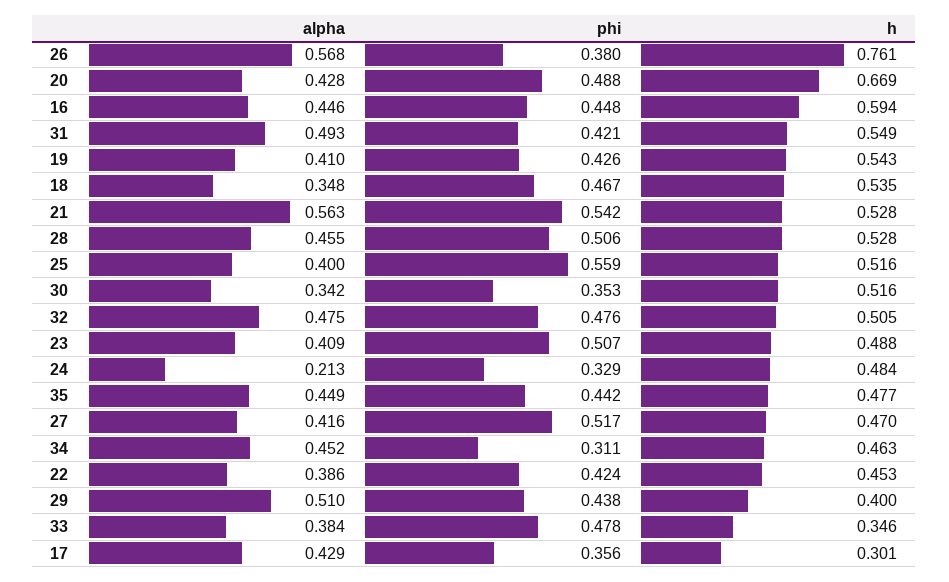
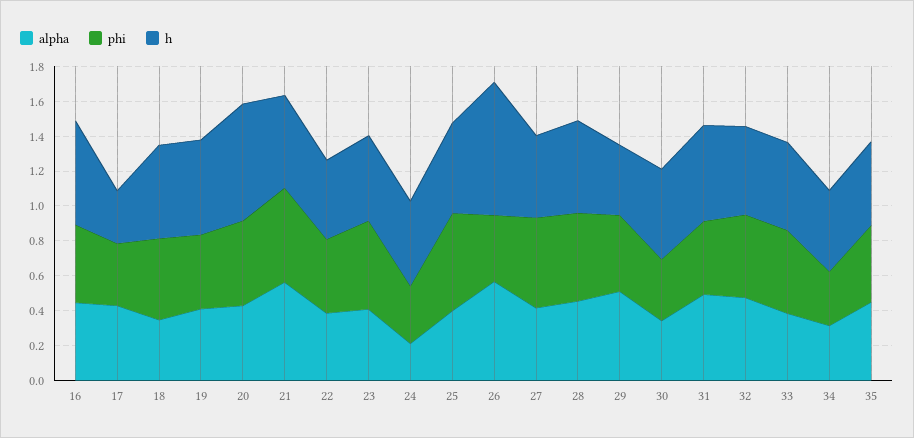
  {
    "alpha": {
      "26": 0.568,
      "20": 0.428,
      "16": 0.446,
      "31": 0.493,
      "19": 0.41,
      "18": 0.348,
      "21": 0.563,
      "28": 0.455,
      "25": 0.4,
      "30": 0.342,
      "32": 0.475,
      "23": 0.409,
      "24": 0.213,
      "35": 0.449,
      "27": 0.416,
-     "34": 0.452,
+     "34": 0.3,
      "22": 0.386,
      "29": 0.51,
      "33": 0.384,
      "17": 0.429
    },
    "phi": {
      "26": 0.38,
      "20": 0.488,
      "16": 0.448,
      "31": 0.421,
      "19": 0.426,
      "18": 0.467,
      "21": 0.542,
      "28": 0.506,
      "25": 0.559,
      "30": 0.353,
      "32": 0.476,
      "23": 0.507,
      "24": 0.329,
      "35": 0.442,
      "27": 0.517,
      "34": 0.311,
      "22": 0.424,
      "29": 0.438,
      "33": 0.478,
      "17": 0.356
    },
    "h": {
      "26": 0.761,
      "20": 0.669,
      "16": 0.594,
      "31": 0.549,
      "19": 0.543,
      "18": 0.535,
      "21": 0.528,
      "28": 0.528,
      "25": 0.516,
      "30": 0.516,
      "32": 0.505,
      "23": 0.488,
      "24": 0.484,
      "35": 0.477,
      "27": 0.47,
      "34": 0.463,
      "22": 0.453,
      "29": 0.4,
-     "33": 0.346,
+     "33": 0.5,
      "17": 0.301
    }
  }

